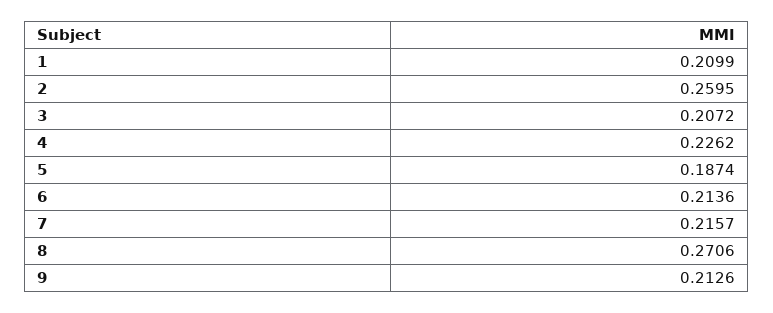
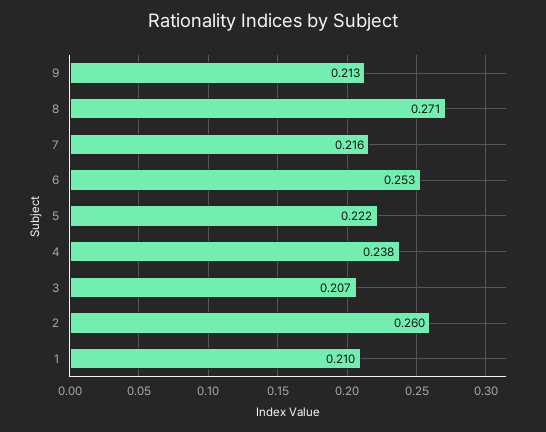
  {
    "1": 0.2099,
    "2": 0.2595,
    "3": 0.2072,
-   "4": 0.2262,
+   "4": 0.238,
-   "5": 0.1874,
+   "5": 0.222,
-   "6": 0.2136,
+   "6": 0.253,
    "7": 0.2157,
    "8": 0.2706,
    "9": 0.2126
  }

